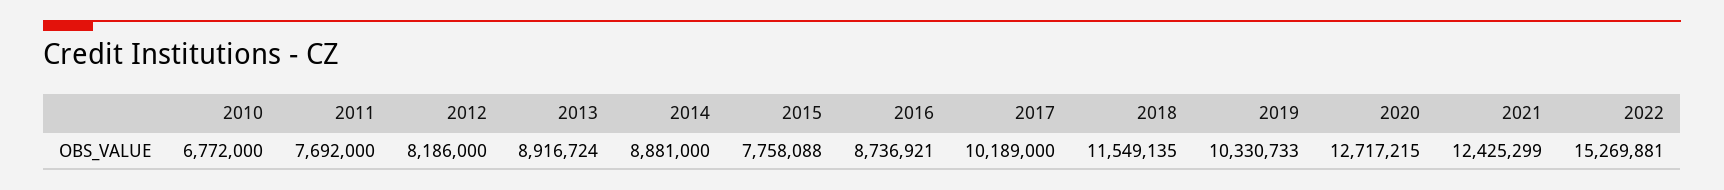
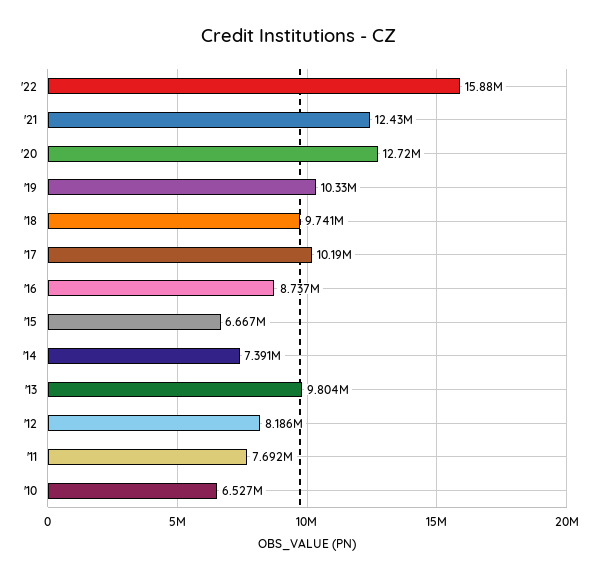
  {
-   "2010": 6772000,
+   "2010": 6527000,
    "2011": 7692000,
    "2012": 8186000,
-   "2013": 8916724,
+   "2013": 9804000,
-   "2014": 8881000,
+   "2014": 7391000,
-   "2015": 7758088,
+   "2015": 6667000,
    "2016": 8736921,
    "2017": 10189000,
-   "2018": 11549135,
+   "2018": 9741000,
    "2019": 10330733,
    "2020": 12717215,
    "2021": 12425299,
-   "2022": 15269881
+   "2022": 15880000
  }

